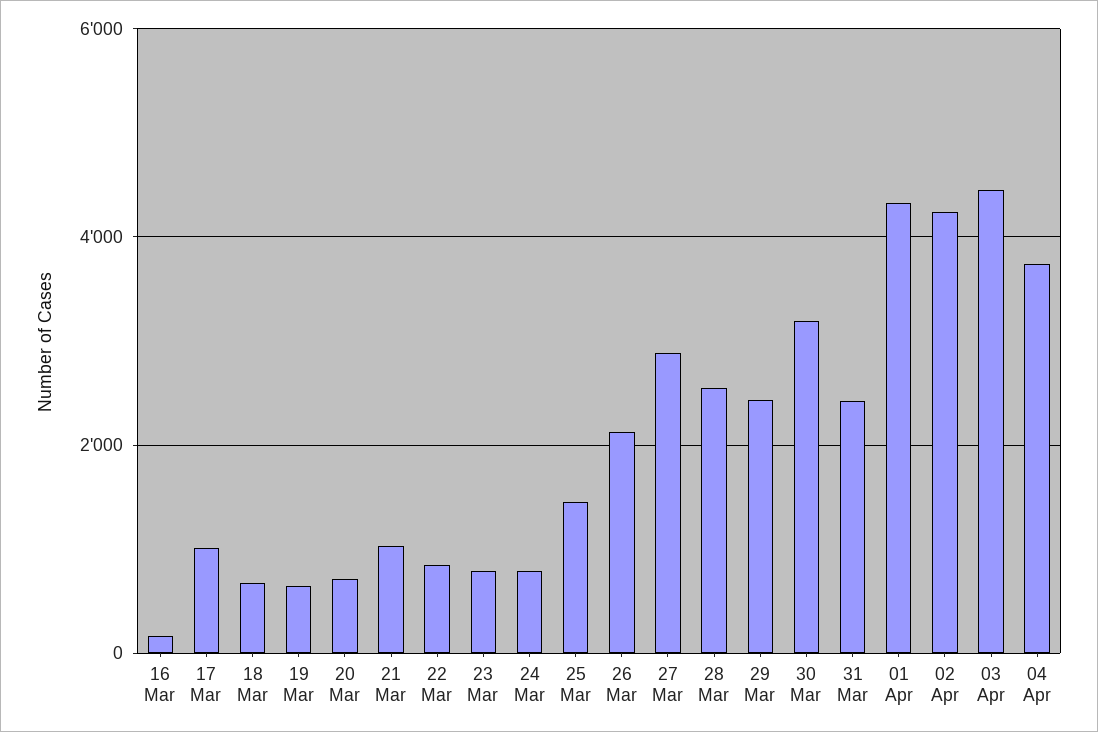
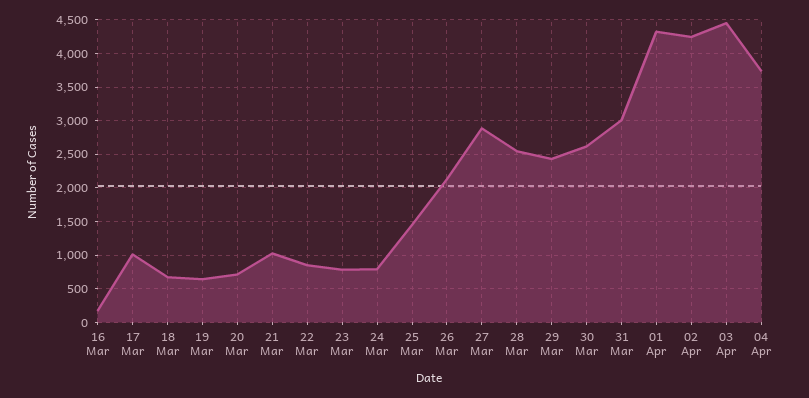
  {
    "16 Mar": 200,
    "17 Mar": 1000,
    "18 Mar": 700,
    "19 Mar": 600,
    "20 Mar": 700,
    "21 Mar": 1000,
    "22 Mar": 900,
    "23 Mar": 800,
    "24 Mar": 800,
    "25 Mar": 1500,
    "26 Mar": 2100,
    "27 Mar": 2900,
    "28 Mar": 2500,
    "29 Mar": 2400,
-   "30 Mar": 3200,
+   "30 Mar": 2600,
-   "31 Mar": 2400,
+   "31 Mar": 3000,
    "01 Apr": 4300,
    "02 Apr": 4200,
    "03 Apr": 4500,
    "04 Apr": 3700
  }

